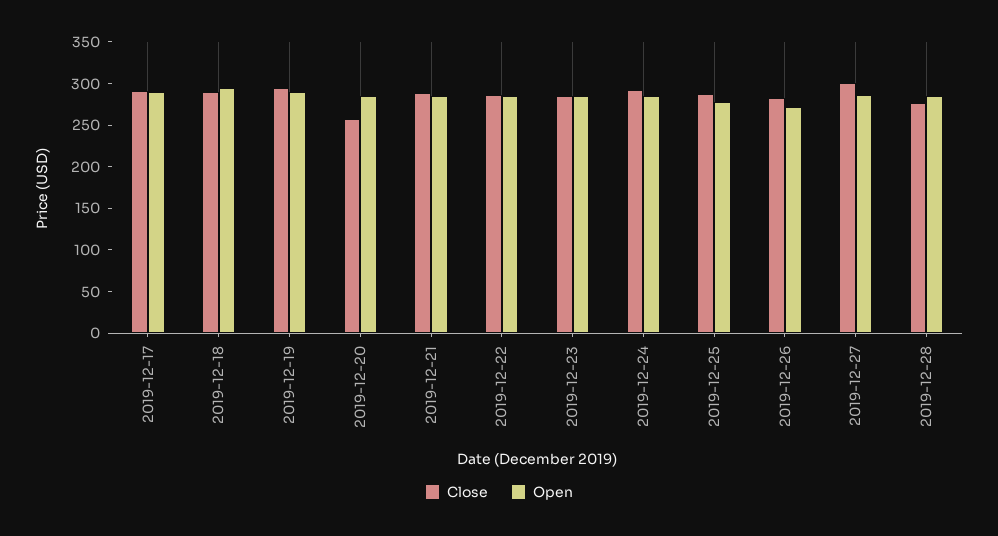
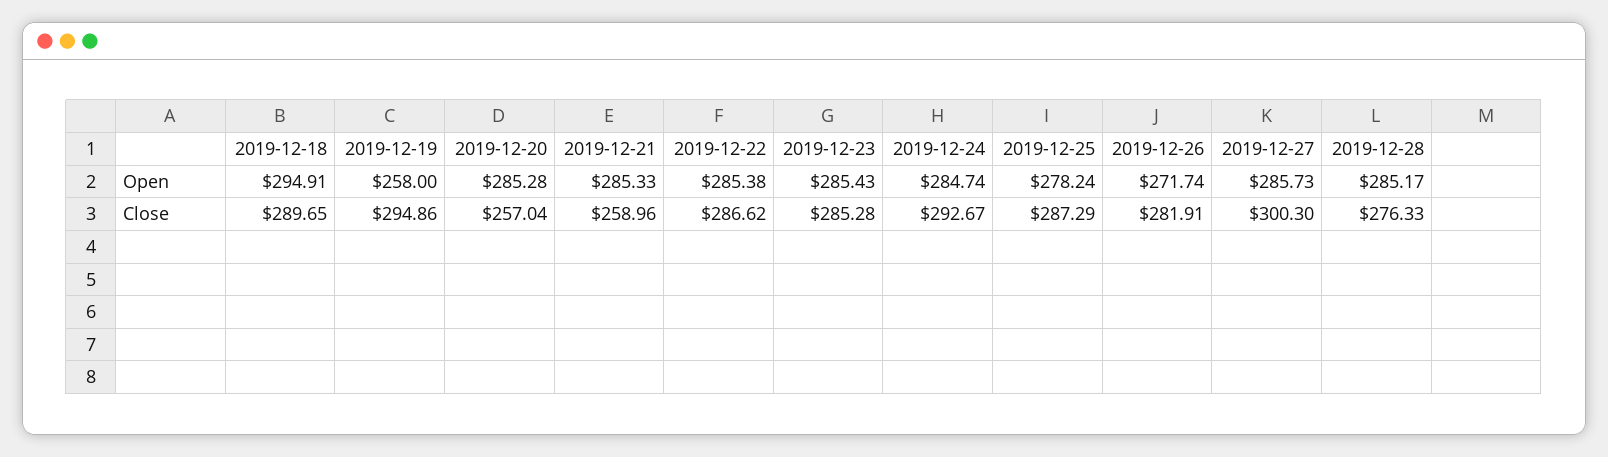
  {
    "Close": {
-     "2019-12-17": 290,
      "2019-12-18": 289.65,
      "2019-12-19": 294.86,
      "2019-12-20": 257.04,
-     "2019-12-21": 290,
+     "2019-12-21": 258.96,
      "2019-12-22": 286.62,
      "2019-12-23": 285.28,
      "2019-12-24": 292.67,
      "2019-12-25": 287.29,
      "2019-12-26": 281.91,
      "2019-12-27": 300.3,
      "2019-12-28": 276.33
    },
    "Open": {
-     "2019-12-17": 290,
      "2019-12-18": 294.91,
-     "2019-12-19": 290,
+     "2019-12-19": 258,
      "2019-12-20": 285.28,
      "2019-12-21": 285.33,
      "2019-12-22": 285.38,
      "2019-12-23": 285.43,
      "2019-12-24": 284.74,
      "2019-12-25": 278.24,
      "2019-12-26": 271.74,
      "2019-12-27": 285.73,
      "2019-12-28": 285.17
    }
  }

